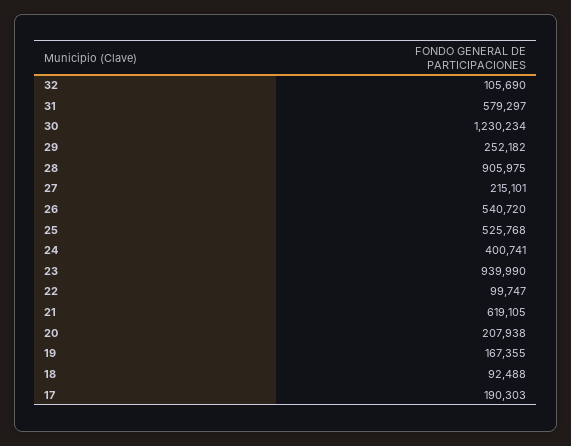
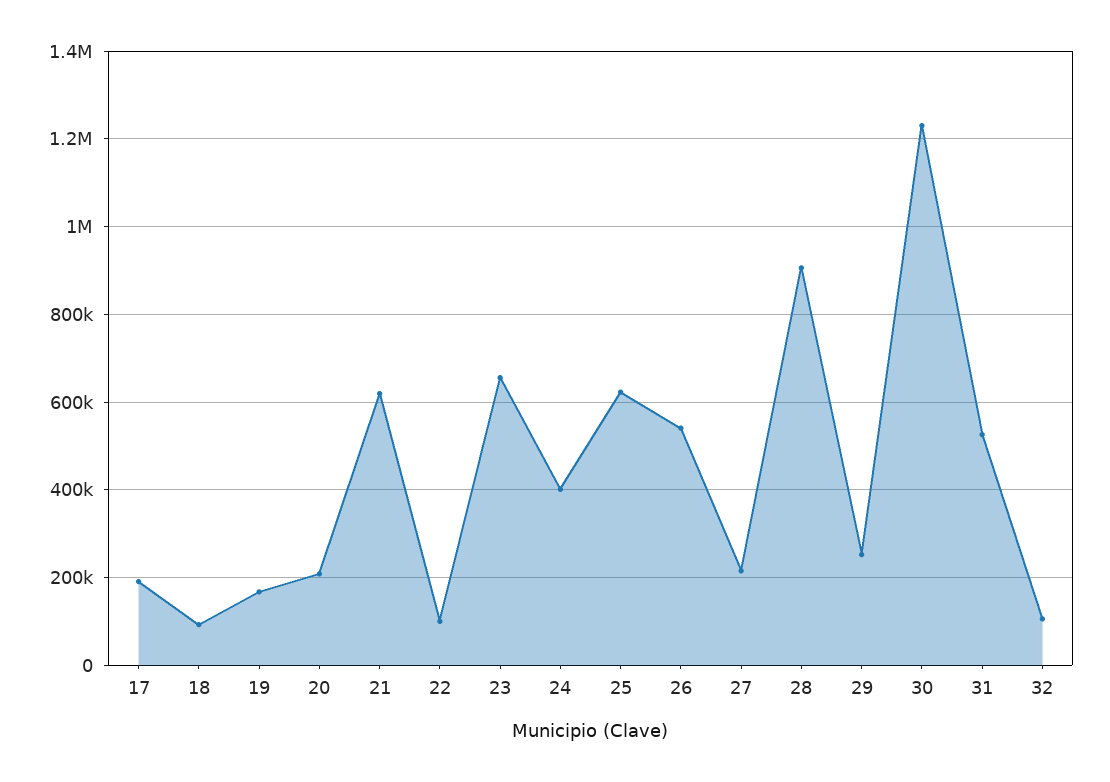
  {
    "32": 105690,
-   "31": 579297,
+   "31": 520000,
    "30": 1230234,
    "29": 252182,
    "28": 905975,
    "27": 215101,
    "26": 540720,
-   "25": 525768,
+   "25": 620000,
    "24": 400741,
-   "23": 939990,
+   "23": 660000,
    "22": 99747,
    "21": 619105,
    "20": 207938,
    "19": 167355,
    "18": 92488,
    "17": 190303
  }

